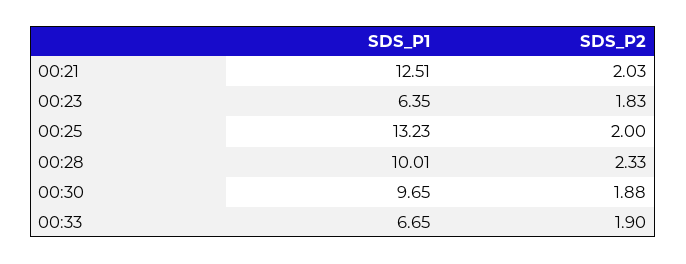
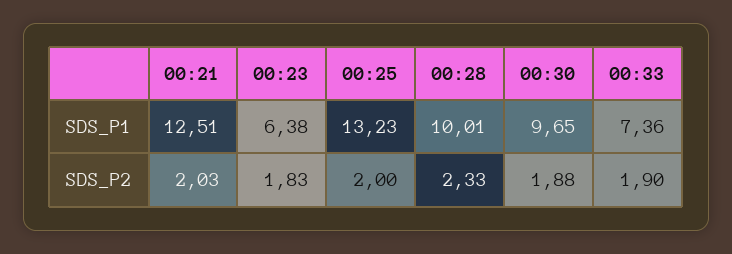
  {
    "SDS_P1": {
      "00:21": 12.51,
-     "00:23": 6.35,
+     "00:23": 6.38,
      "00:25": 13.23,
      "00:28": 10.01,
      "00:30": 9.65,
-     "00:33": 6.65
+     "00:33": 7.36
    },
    "SDS_P2": {
      "00:21": 2.03,
      "00:23": 1.83,
      "00:25": 2,
      "00:28": 2.33,
      "00:30": 1.88,
      "00:33": 1.9
    }
  }

